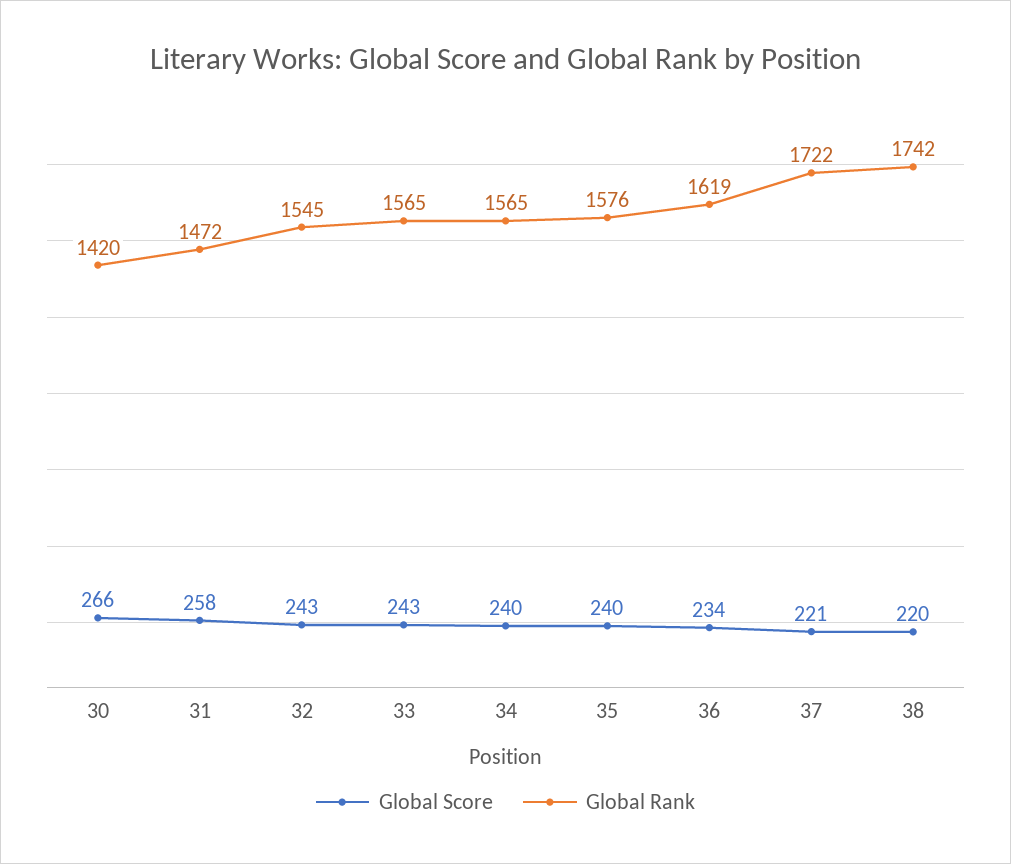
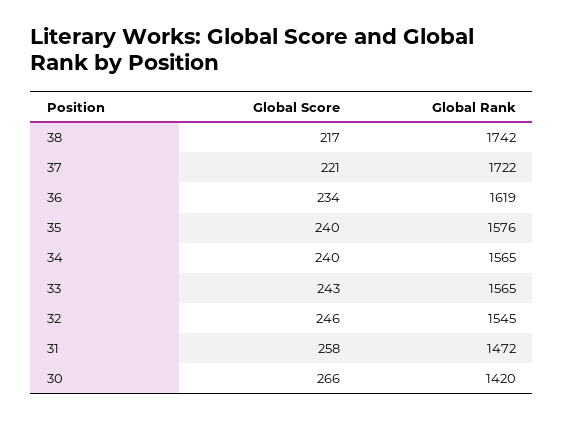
  {
    "Global Score": {
      "30": 266,
      "31": 258,
-     "32": 243,
+     "32": 246,
      "33": 243,
      "34": 240,
      "35": 240,
      "36": 234,
      "37": 221,
-     "38": 220
+     "38": 217
    },
    "Global Rank": {
      "30": 1420,
      "31": 1472,
      "32": 1545,
      "33": 1565,
      "34": 1565,
      "35": 1576,
      "36": 1619,
      "37": 1722,
      "38": 1742
    }
  }

